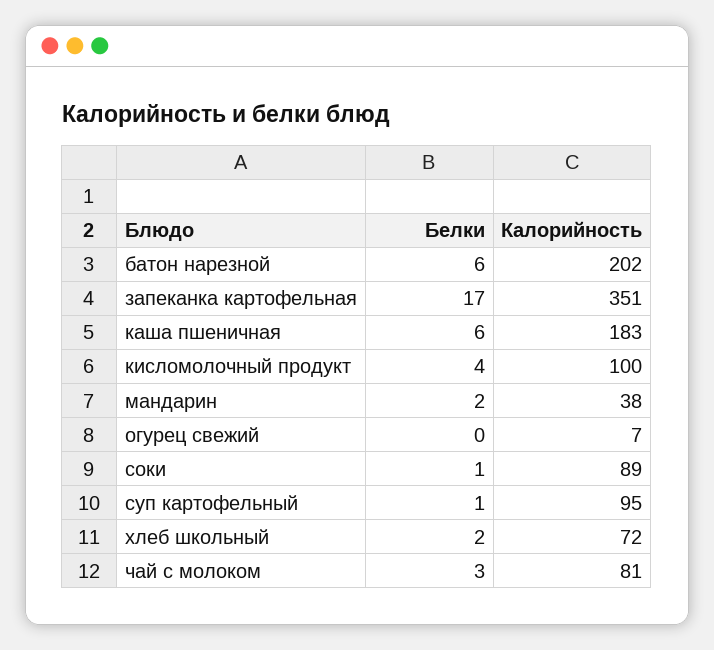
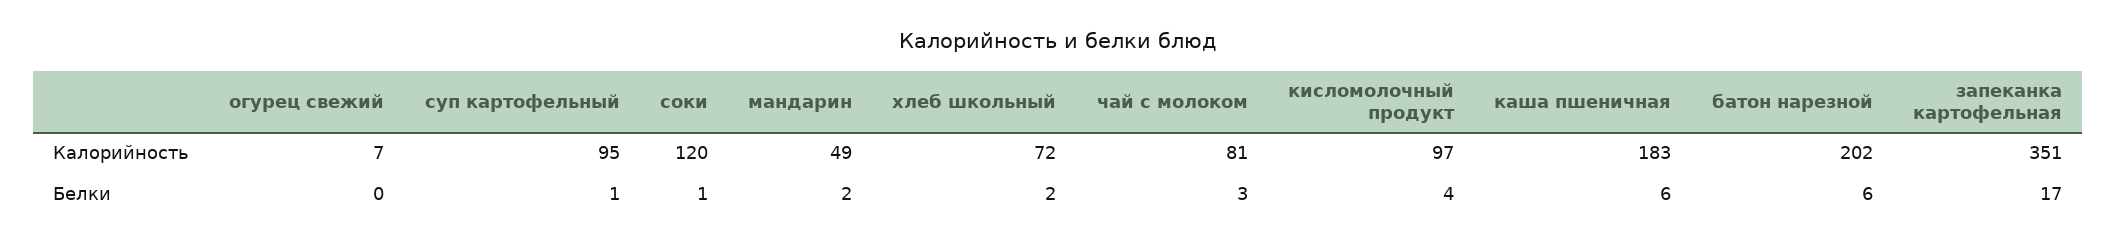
  {
    "Белки": {
      "батон нарезной": 6,
      "запеканка картофельная": 17,
      "каша пшеничная": 6,
      "кисломолочный продукт": 4,
      "мандарин": 2,
      "огурец свежий": 0,
      "соки": 1,
      "суп картофельный": 1,
      "хлеб школьный": 2,
      "чай с молоком": 3
    },
    "Калорийность": {
      "батон нарезной": 202,
      "запеканка картофельная": 351,
      "каша пшеничная": 183,
-     "кисломолочный продукт": 100,
+     "кисломолочный продукт": 97,
-     "мандарин": 38,
+     "мандарин": 49,
      "огурец свежий": 7,
-     "соки": 89,
+     "соки": 120,
      "суп картофельный": 95,
      "хлеб школьный": 72,
      "чай с молоком": 81
    }
  }

